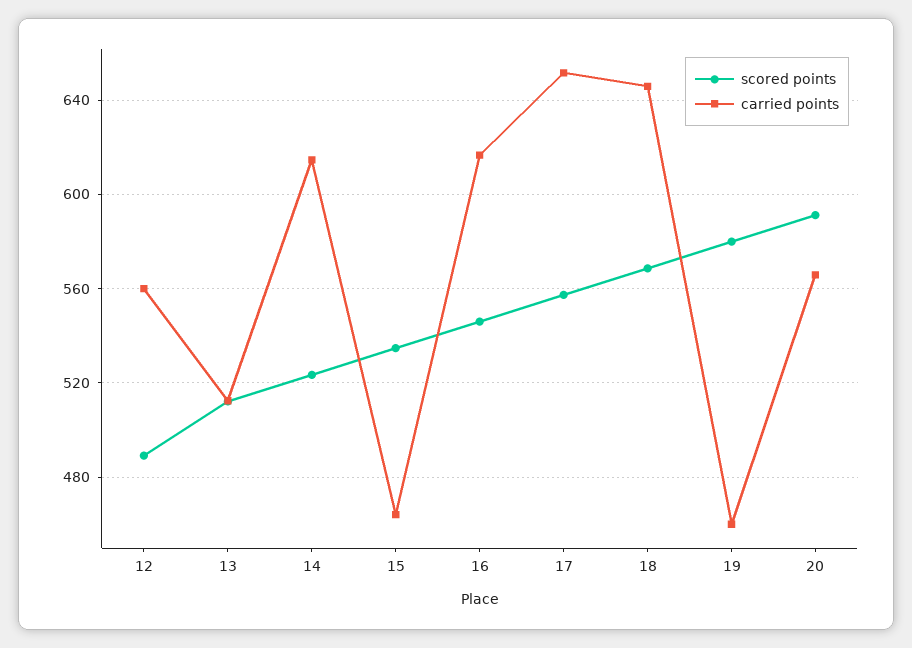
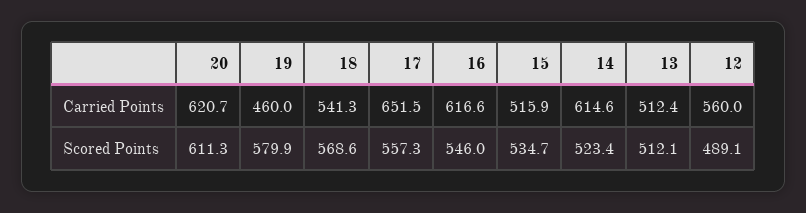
  {
    "scored points": {
      "12": 489.1,
      "13": 512.1,
      "14": 523.4,
      "15": 534.7,
      "16": 546,
      "17": 557.3,
      "18": 568.6,
      "19": 579.9,
-     "20": 590
+     "20": 611.3
    },
    "carried points": {
      "12": 560,
      "13": 512.4,
      "14": 614.6,
-     "15": 465,
+     "15": 515.9,
      "16": 616.6,
      "17": 651.5,
-     "18": 645,
+     "18": 541.3,
      "19": 460,
-     "20": 565
+     "20": 620.7
    }
  }

